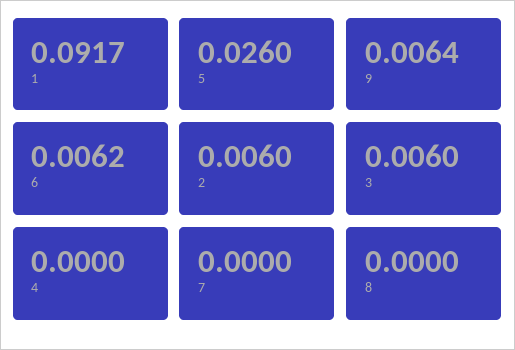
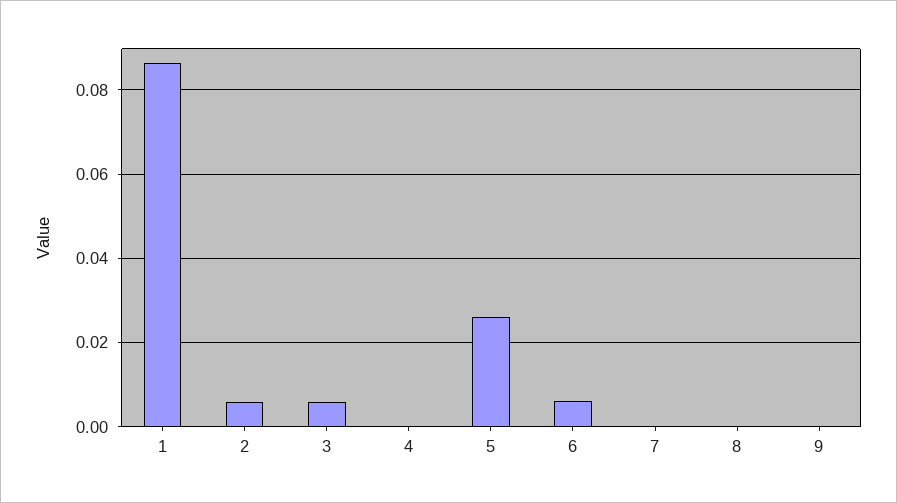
  {
-   "1": 0.0917,
+   "1": 0.086,
    "5": 0.026,
-   "9": 0.0064,
+   "9": 0,
    "6": 0.0062,
    "2": 0.006,
    "3": 0.006,
    "4": 0,
    "7": 0,
    "8": 0
  }

